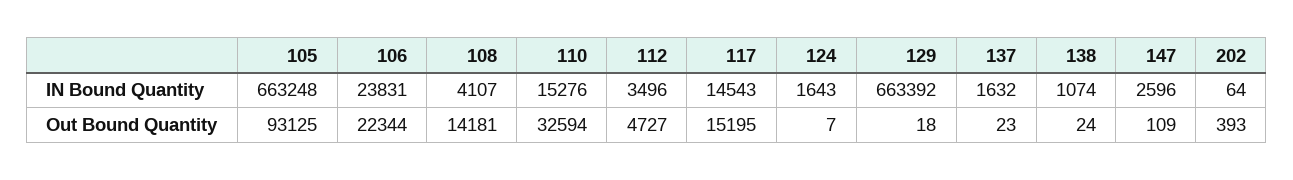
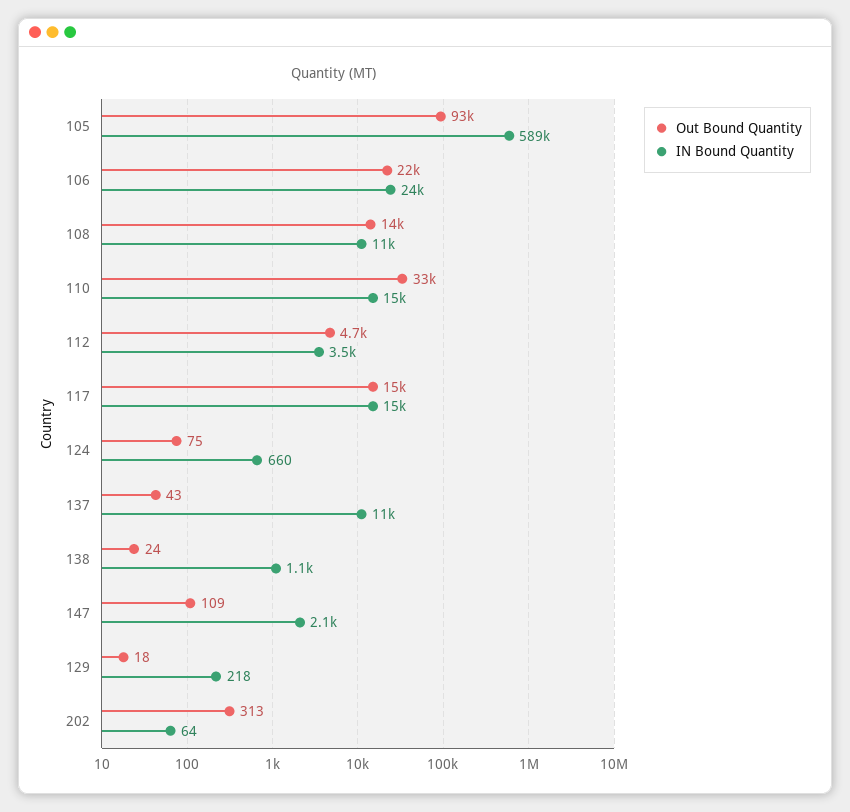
  {
    "IN Bound Quantity": {
-     "105": 663248,
+     "105": 589000,
      "106": 23831,
-     "108": 4107,
+     "108": 11000,
      "110": 15276,
      "112": 3496,
      "117": 14543,
-     "124": 1643,
+     "124": 660,
-     "129": 663392,
+     "129": 218,
-     "137": 1632,
+     "137": 11000,
      "138": 1074,
-     "147": 2596,
+     "147": 2100,
      "202": 64
    },
    "Out Bound Quantity": {
      "105": 93125,
      "106": 22344,
      "108": 14181,
      "110": 32594,
      "112": 4727,
      "117": 15195,
-     "124": 7,
+     "124": 75,
      "129": 18,
-     "137": 23,
+     "137": 43,
      "138": 24,
      "147": 109,
-     "202": 393
+     "202": 313
    }
  }

